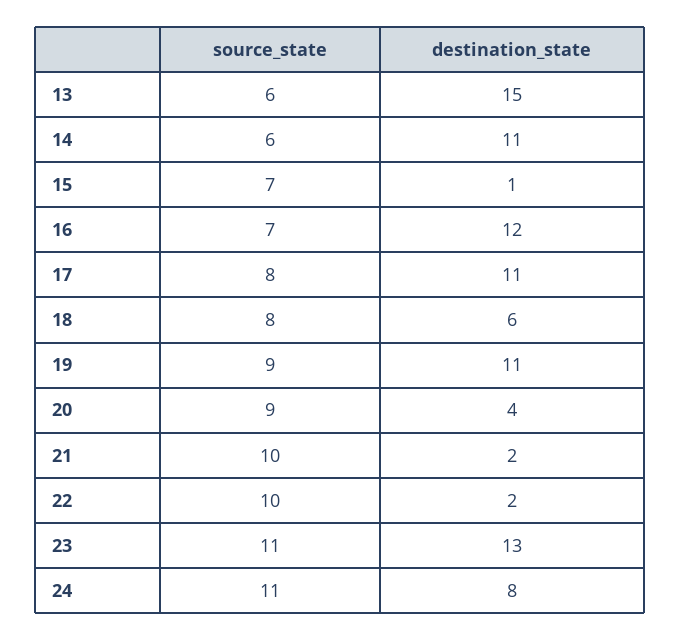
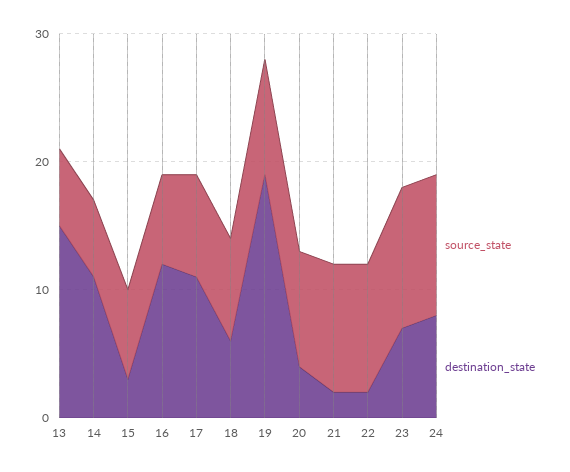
  {
    "source_state": {
      "13": 6,
      "14": 6,
      "15": 7,
      "16": 7,
      "17": 8,
      "18": 8,
      "19": 9,
      "20": 9,
      "21": 10,
      "22": 10,
      "23": 11,
      "24": 11
    },
    "destination_state": {
      "13": 15,
      "14": 11,
-     "15": 1,
+     "15": 3,
      "16": 12,
      "17": 11,
      "18": 6,
-     "19": 11,
+     "19": 19,
      "20": 4,
      "21": 2,
      "22": 2,
-     "23": 13,
+     "23": 7,
      "24": 8
    }
  }

